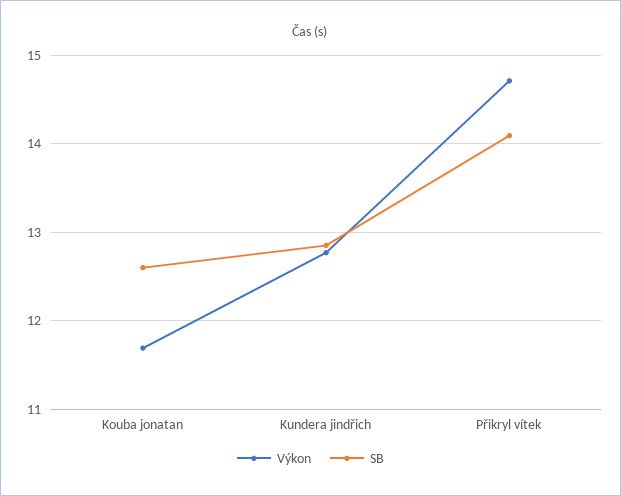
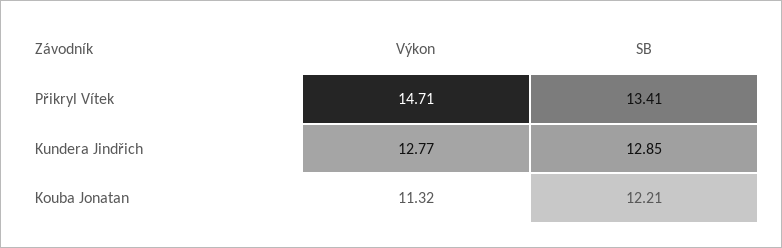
  {
    "Výkon": {
-     "Kouba jonatan": 11.7,
+     "Kouba jonatan": 11.32,
      "Kundera jindřich": 12.77,
      "Přikryl vítek": 14.71
    },
    "SB": {
-     "Kouba jonatan": 12.6,
+     "Kouba jonatan": 12.21,
      "Kundera jindřich": 12.85,
-     "Přikryl vítek": 14.1
+     "Přikryl vítek": 13.41
    }
  }

